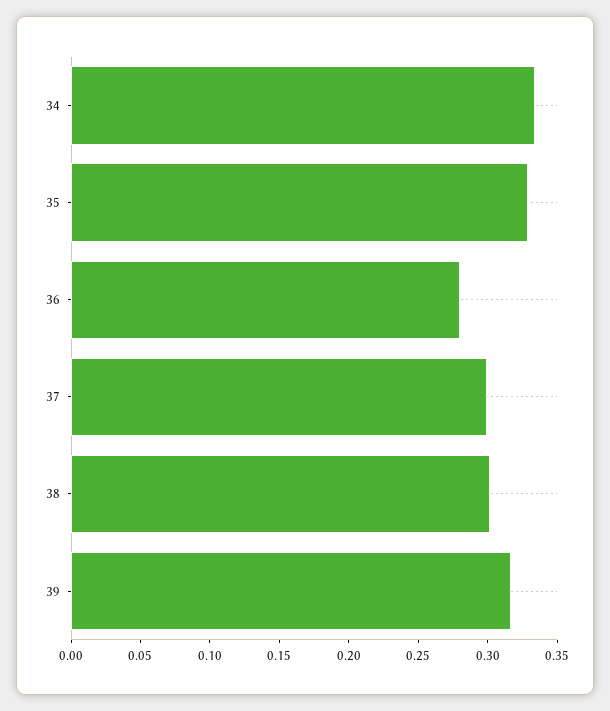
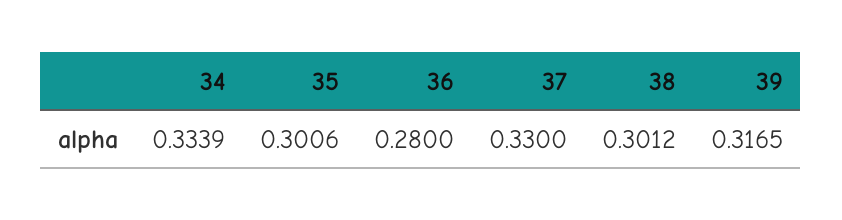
  {
    "34": 0.3339,
-   "35": 0.33,
+   "35": 0.3006,
    "36": 0.28,
-   "37": 0.3,
+   "37": 0.33,
    "38": 0.3012,
    "39": 0.3165
  }

